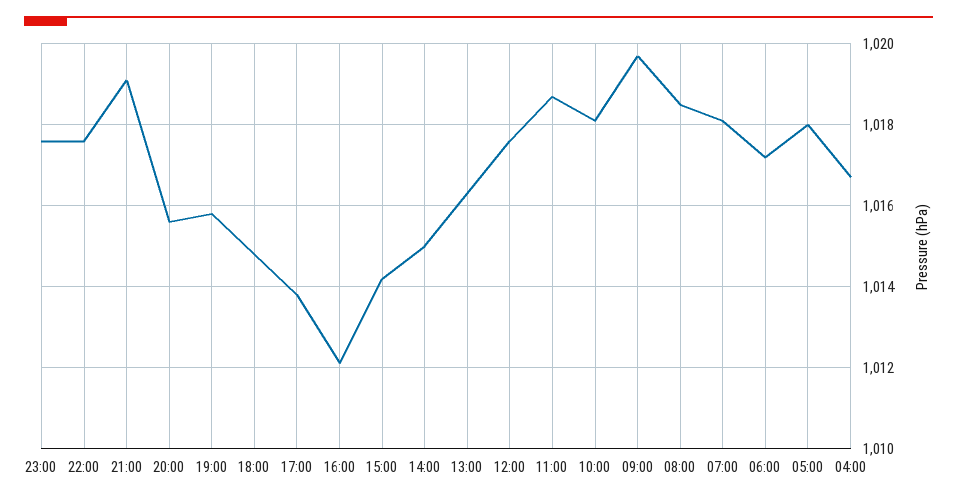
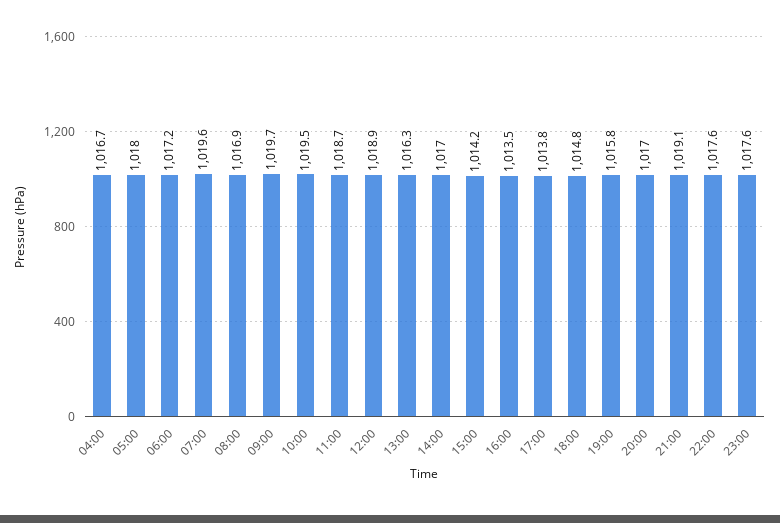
  {
    "23:00": 1017.6,
    "22:00": 1017.6,
    "21:00": 1019.1,
-   "20:00": 1015.5,
+   "20:00": 1017,
    "19:00": 1015.8,
    "18:00": 1014.8,
    "17:00": 1013.8,
-   "16:00": 1012,
+   "16:00": 1013.5,
    "15:00": 1014.2,
-   "14:00": 1015,
+   "14:00": 1017,
    "13:00": 1016.3,
-   "12:00": 1017.5,
+   "12:00": 1018.9,
    "11:00": 1018.7,
-   "10:00": 1018,
+   "10:00": 1019.5,
    "09:00": 1019.7,
-   "08:00": 1018.5,
+   "08:00": 1016.9,
-   "07:00": 1018,
+   "07:00": 1019.6,
    "06:00": 1017.2,
    "05:00": 1018,
    "04:00": 1016.7
  }

